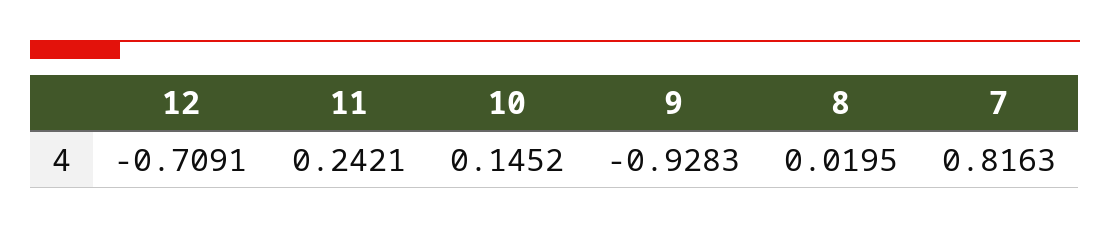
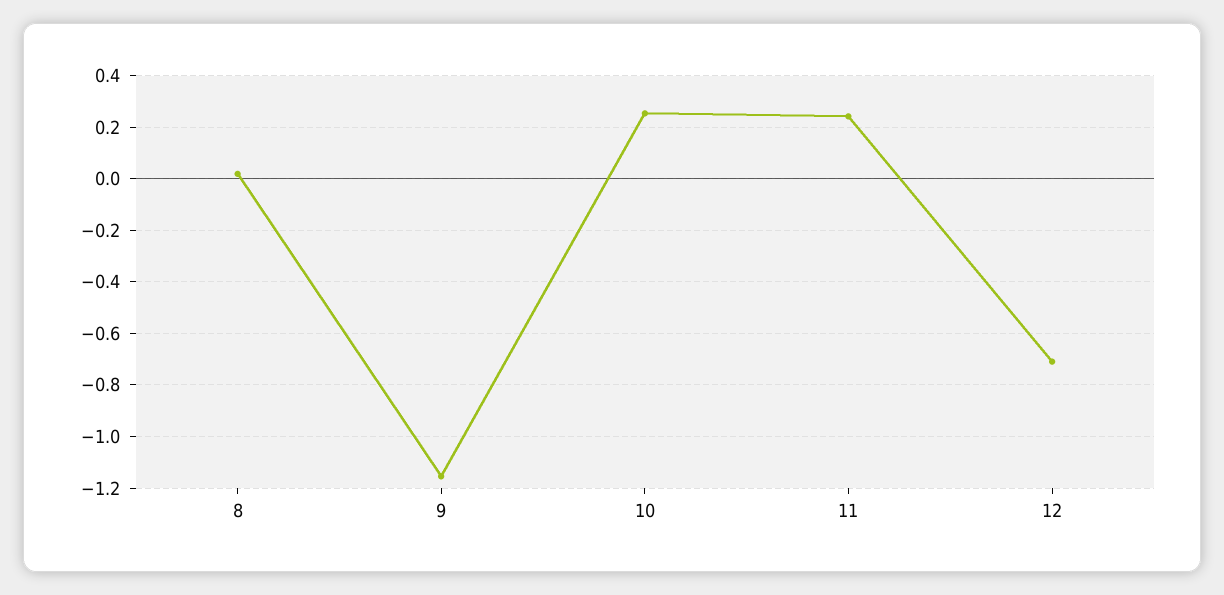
  {
    "12": -0.7091,
    "11": 0.2421,
-   "10": 0.1452,
+   "10": 0.25,
-   "9": -0.9283,
+   "9": -1.15,
-   "8": 0.0195,
+   "8": 0.0195
-   "7": 0.8163
  }

